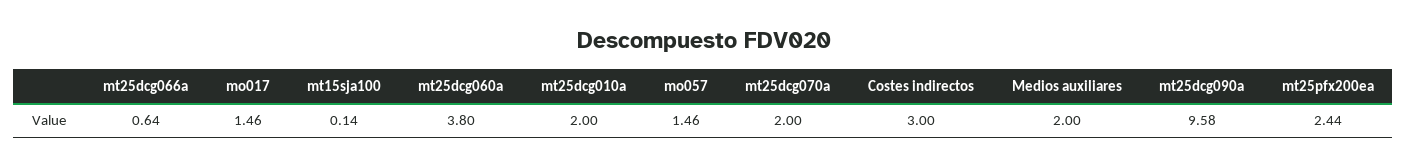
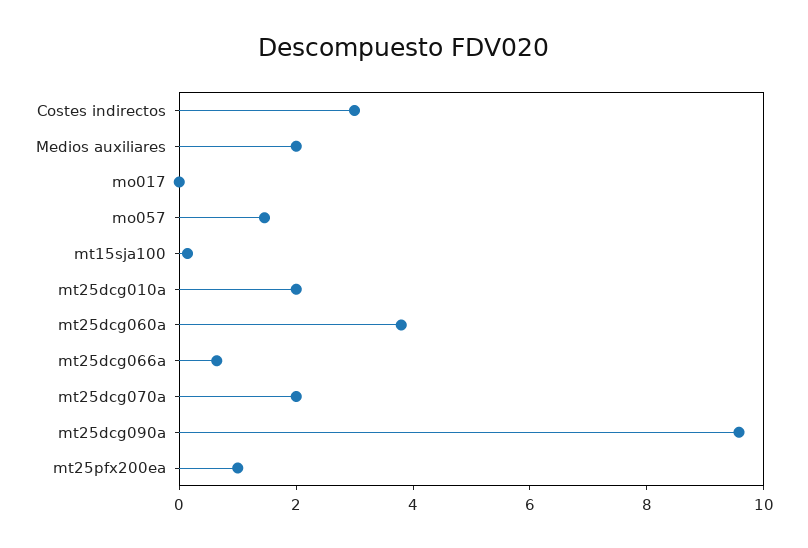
  {
    "mt25dcg066a": 0.64,
-   "mo017": 1.46,
+   "mo017": 0,
    "mt15sja100": 0.14,
    "mt25dcg060a": 3.8,
    "mt25dcg010a": 2,
    "mo057": 1.46,
    "mt25dcg070a": 2,
    "Costes indirectos": 3,
    "Medios auxiliares": 2,
    "mt25dcg090a": 9.58,
-   "mt25pfx200ea": 2.44
+   "mt25pfx200ea": 1
  }

